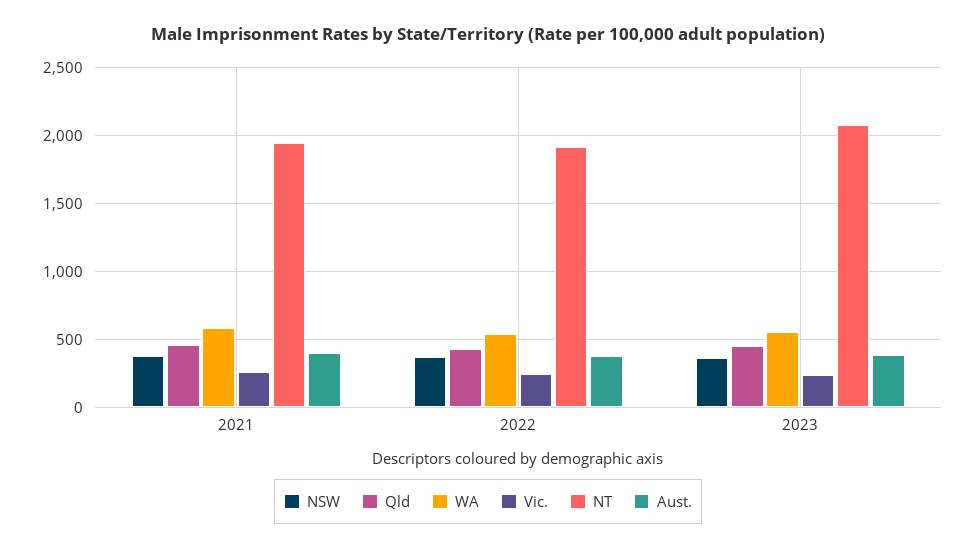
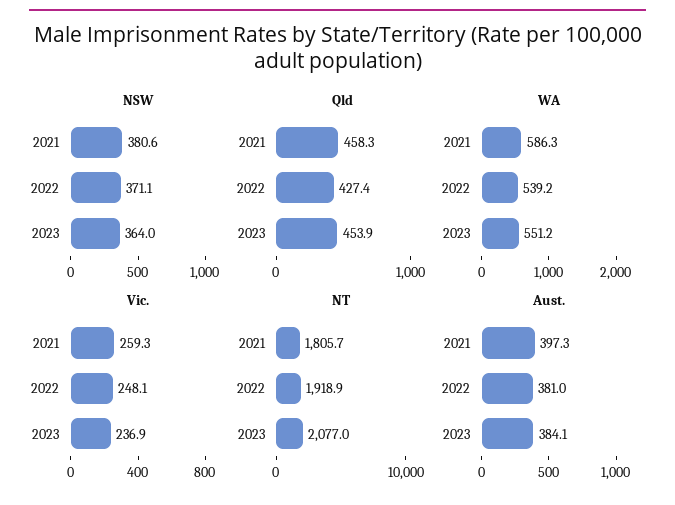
  {
    "NSW": {
      "2021": 380.6,
      "2022": 371.1,
      "2023": 364
    },
    "Qld": {
      "2021": 458.3,
      "2022": 427.4,
      "2023": 453.9
    },
    "WA": {
      "2021": 586.3,
      "2022": 539.2,
      "2023": 551.2
    },
    "Vic.": {
      "2021": 259.3,
      "2022": 248.1,
      "2023": 236.9
    },
    "NT": {
-     "2021": 1950,
+     "2021": 1805.7,
      "2022": 1918.9,
      "2023": 2077
    },
    "Aust.": {
      "2021": 397.3,
      "2022": 381,
      "2023": 384.1
    }
  }

